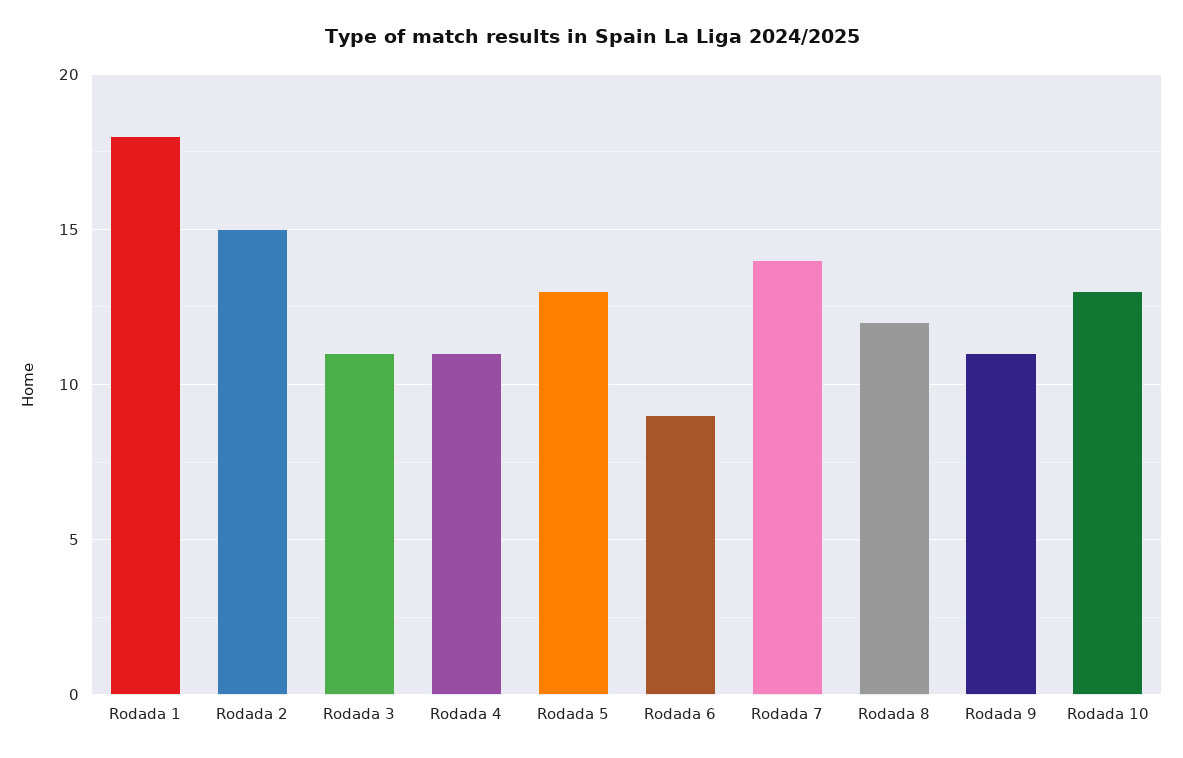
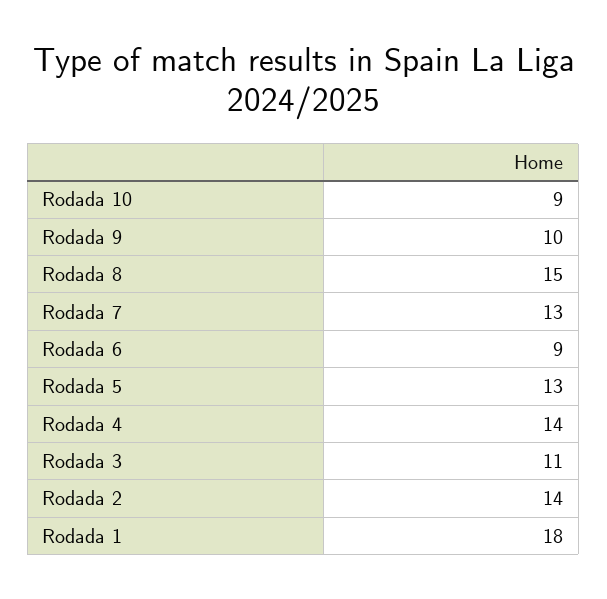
  {
    "Rodada 1": 18,
-   "Rodada 2": 15,
+   "Rodada 2": 14,
    "Rodada 3": 11,
-   "Rodada 4": 11,
+   "Rodada 4": 14,
    "Rodada 5": 13,
    "Rodada 6": 9,
-   "Rodada 7": 14,
+   "Rodada 7": 13,
-   "Rodada 8": 12,
+   "Rodada 8": 15,
-   "Rodada 9": 11,
+   "Rodada 9": 10,
-   "Rodada 10": 13
+   "Rodada 10": 9
  }

